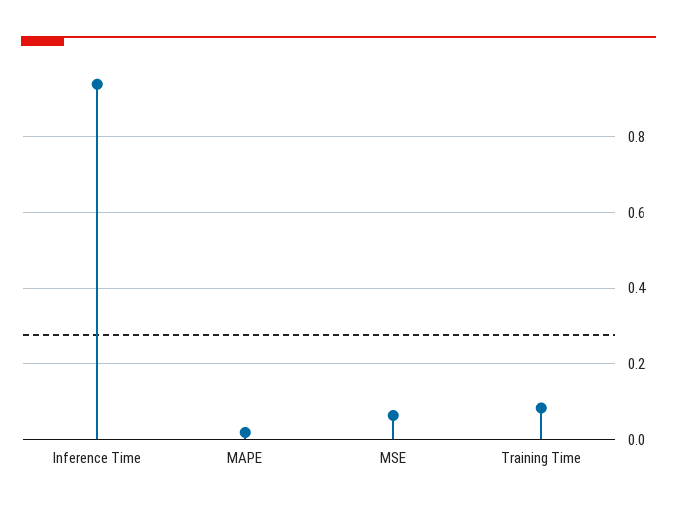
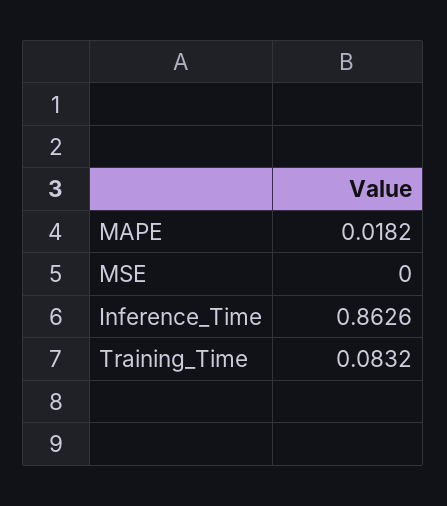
  {
-   "Inference Time": 0.94,
+   "Inference Time": 0.8626,
    "MAPE": 0.0182,
-   "MSE": 0.06,
+   "MSE": 0,
    "Training Time": 0.0832
  }

